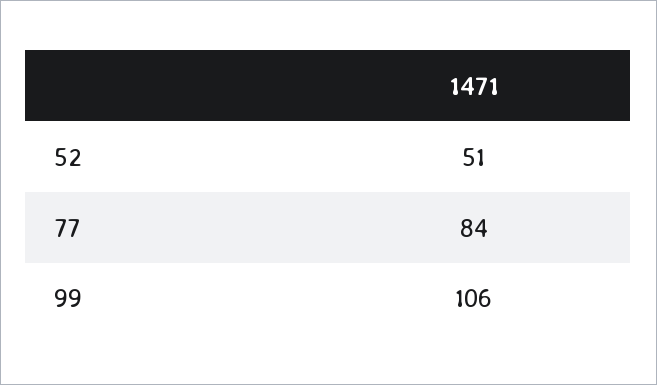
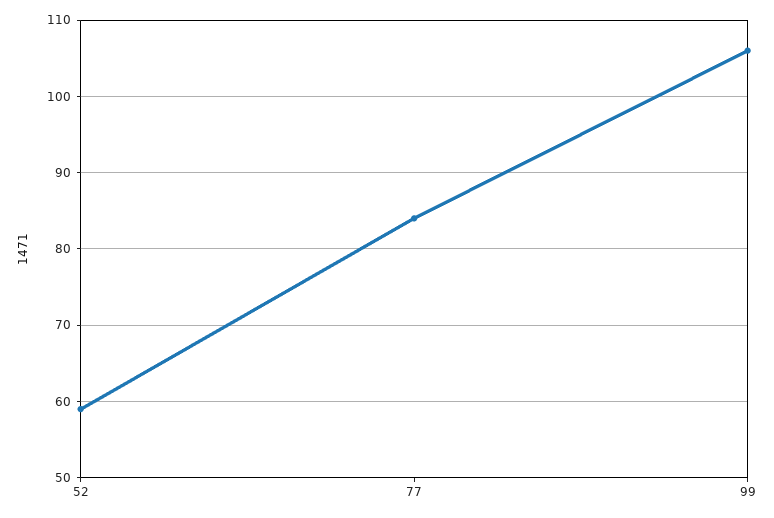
  {
-   "52": 51,
+   "52": 59,
    "77": 84,
    "99": 106
  }

